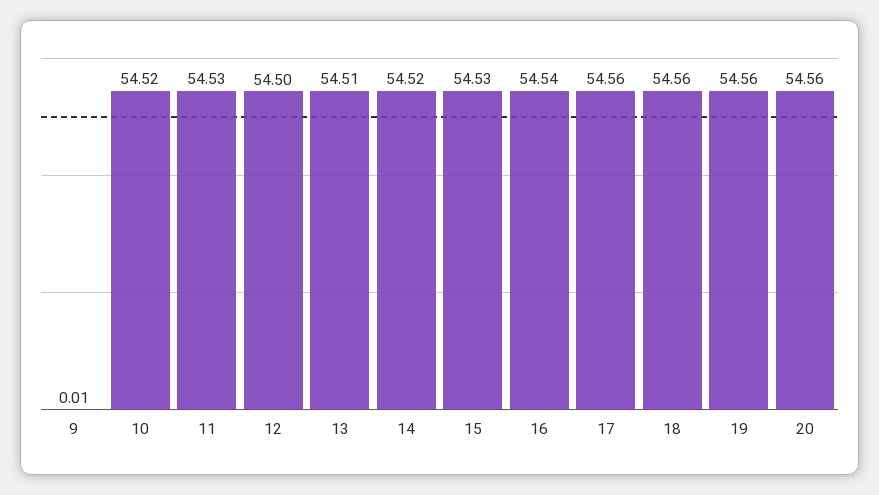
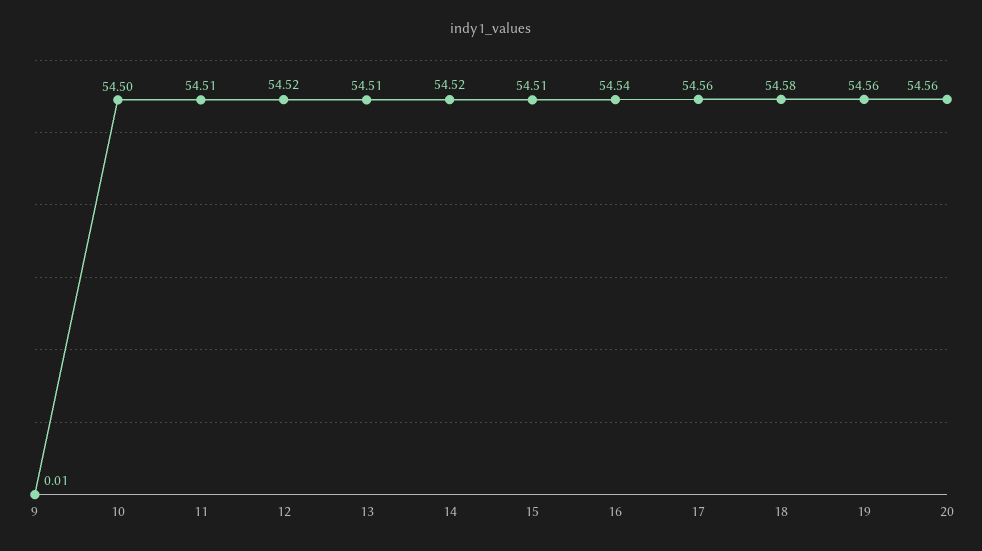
  {
    "9": 0.01,
-   "10": 54.52,
+   "10": 54.5,
-   "11": 54.53,
+   "11": 54.51,
-   "12": 54.5,
+   "12": 54.52,
    "13": 54.51,
    "14": 54.52,
-   "15": 54.53,
+   "15": 54.51,
    "16": 54.54,
    "17": 54.56,
-   "18": 54.56,
+   "18": 54.58,
    "19": 54.56,
    "20": 54.56
  }

